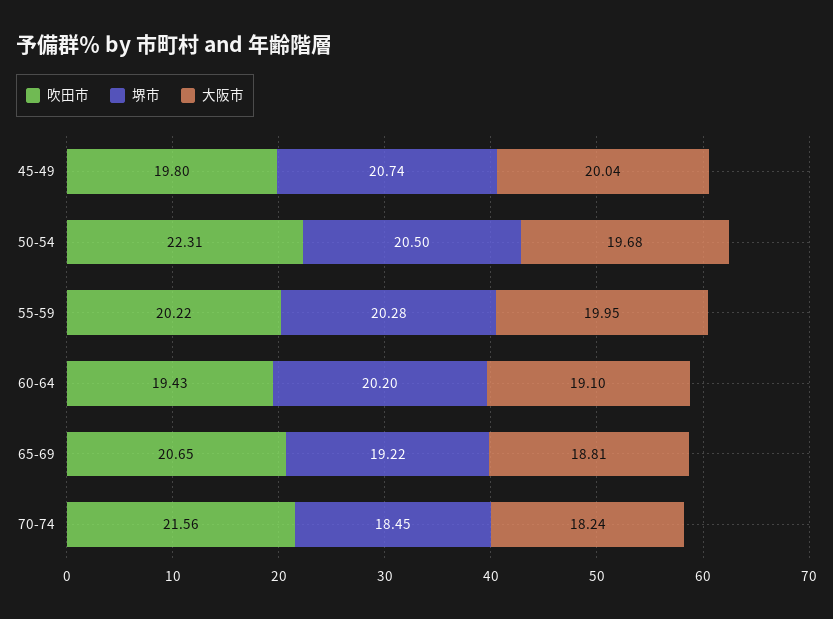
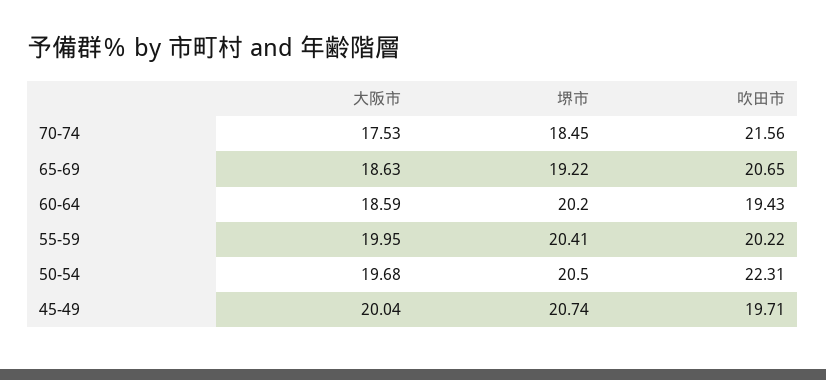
  {
    "吹田市": {
-     "45-49": 19.8,
+     "45-49": 19.71,
      "50-54": 22.31,
      "55-59": 20.22,
      "60-64": 19.43,
      "65-69": 20.65,
      "70-74": 21.56
    },
    "堺市": {
      "45-49": 20.74,
      "50-54": 20.5,
-     "55-59": 20.28,
+     "55-59": 20.41,
      "60-64": 20.2,
      "65-69": 19.22,
      "70-74": 18.45
    },
    "大阪市": {
      "45-49": 20.04,
      "50-54": 19.68,
      "55-59": 19.95,
-     "60-64": 19.1,
+     "60-64": 18.59,
-     "65-69": 18.81,
+     "65-69": 18.63,
-     "70-74": 18.24
+     "70-74": 17.53
    }
  }

